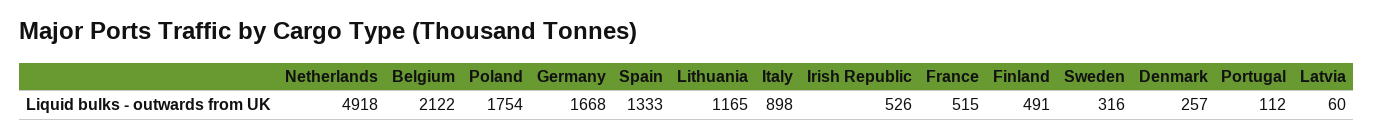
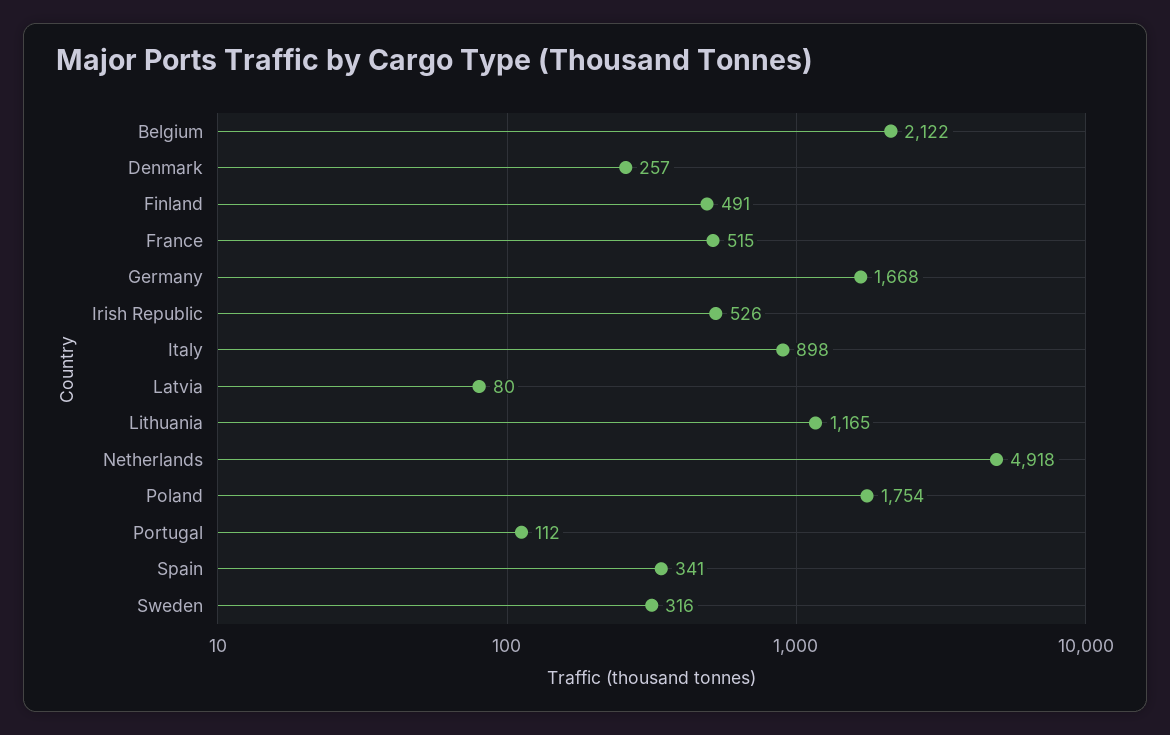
  {
    "Netherlands": 4918,
    "Belgium": 2122,
    "Poland": 1754,
    "Germany": 1668,
-   "Spain": 1333,
+   "Spain": 341,
    "Lithuania": 1165,
    "Italy": 898,
    "Irish Republic": 526,
    "France": 515,
    "Finland": 491,
    "Sweden": 316,
    "Denmark": 257,
    "Portugal": 112,
-   "Latvia": 60
+   "Latvia": 80
  }

